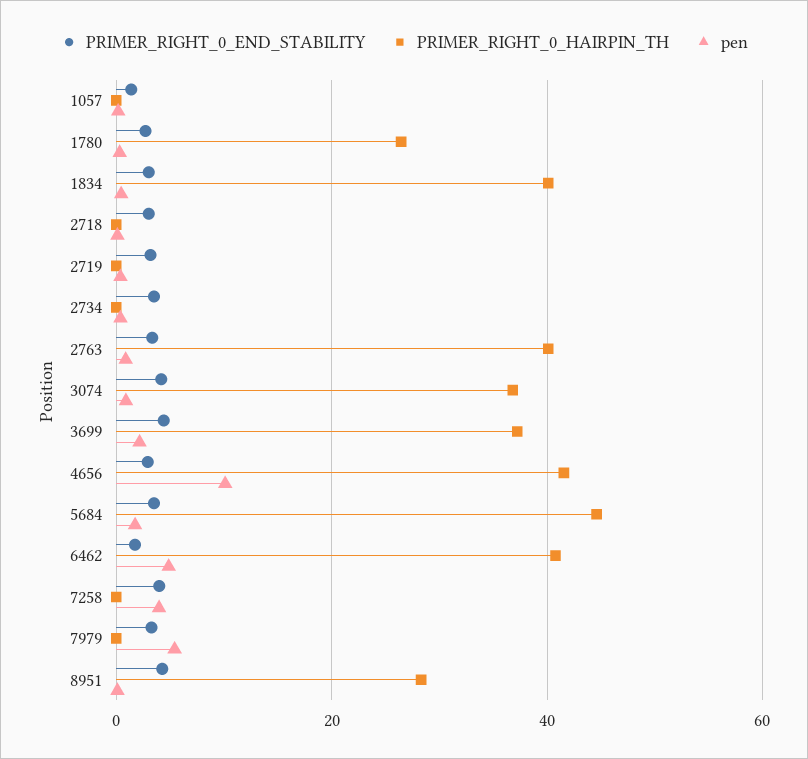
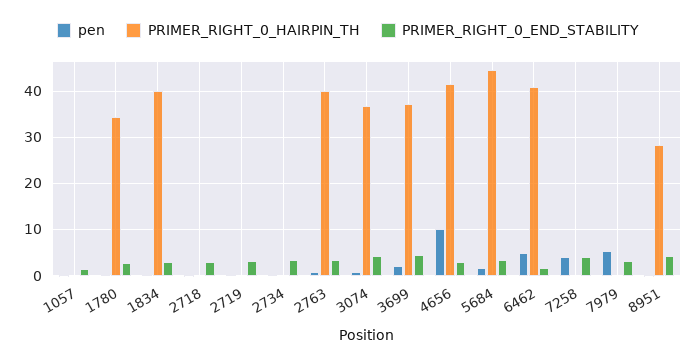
  {
    "PRIMER_RIGHT_0_END_STABILITY": {
      "1057": 2,
      "1780": 2,
      "1834": 4,
      "2718": 4,
      "2719": 4,
      "2734": 4,
      "2763": 4,
      "3074": 4,
      "3699": 4,
      "4656": 2,
      "5684": 4,
      "6462": 2,
      "7258": 4,
      "7979": 4,
      "8951": 4
    },
    "PRIMER_RIGHT_0_HAIRPIN_TH": {
      "1057": 0,
-     "1780": 26,
+     "1780": 34,
      "1834": 40,
      "2718": 0,
      "2719": 0,
      "2734": 0,
      "2763": 40,
      "3074": 36,
      "3699": 38,
      "4656": 42,
      "5684": 44,
      "6462": 40,
      "7258": 0,
      "7979": 0,
      "8951": 28
    },
    "pen": {
      "1057": 0,
      "1780": 0,
      "1834": 0,
      "2718": 0,
      "2719": 0,
      "2734": 0,
      "2763": 0,
      "3074": 0,
      "3699": 2,
      "4656": 10,
      "5684": 2,
      "6462": 4,
      "7258": 4,
      "7979": 6,
      "8951": 0
    }
  }

